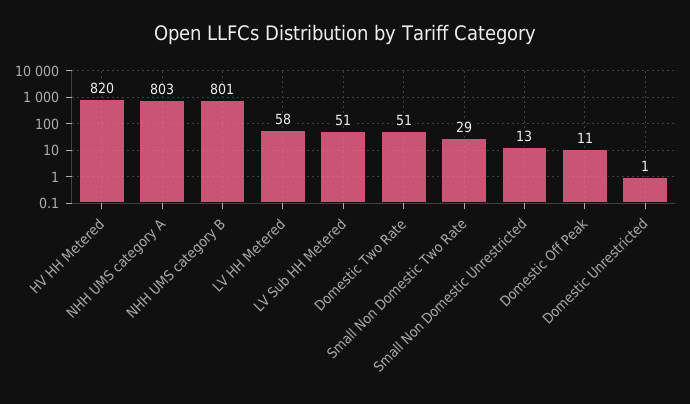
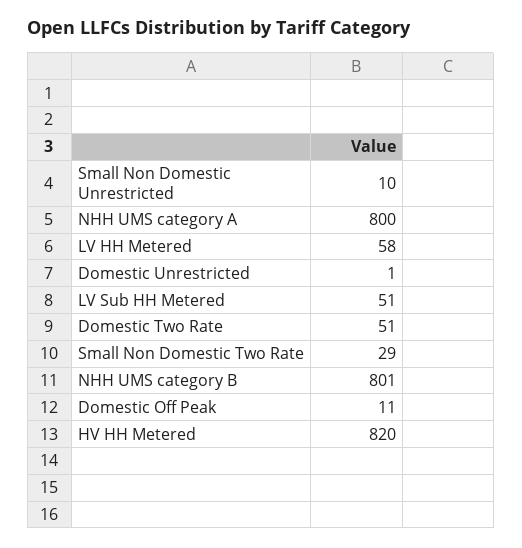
  {
    "HV HH Metered": 820,
-   "NHH UMS category A": 803,
+   "NHH UMS category A": 800,
    "NHH UMS category B": 801,
    "LV HH Metered": 58,
    "LV Sub HH Metered": 51,
    "Domestic Two Rate": 51,
    "Small Non Domestic Two Rate": 29,
-   "Small Non Domestic Unrestricted": 13,
+   "Small Non Domestic Unrestricted": 10,
    "Domestic Off Peak": 11,
    "Domestic Unrestricted": 1
  }

